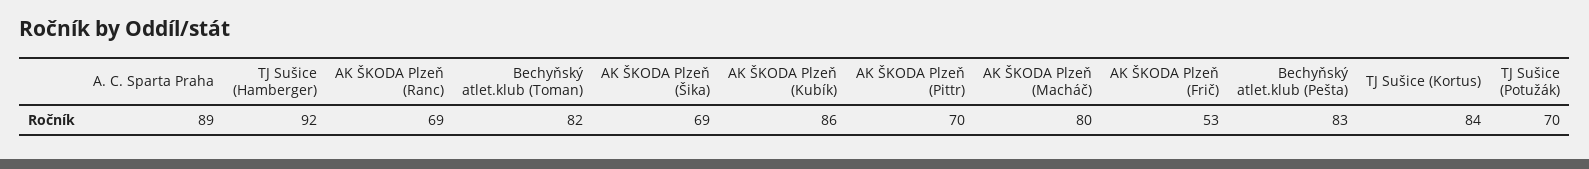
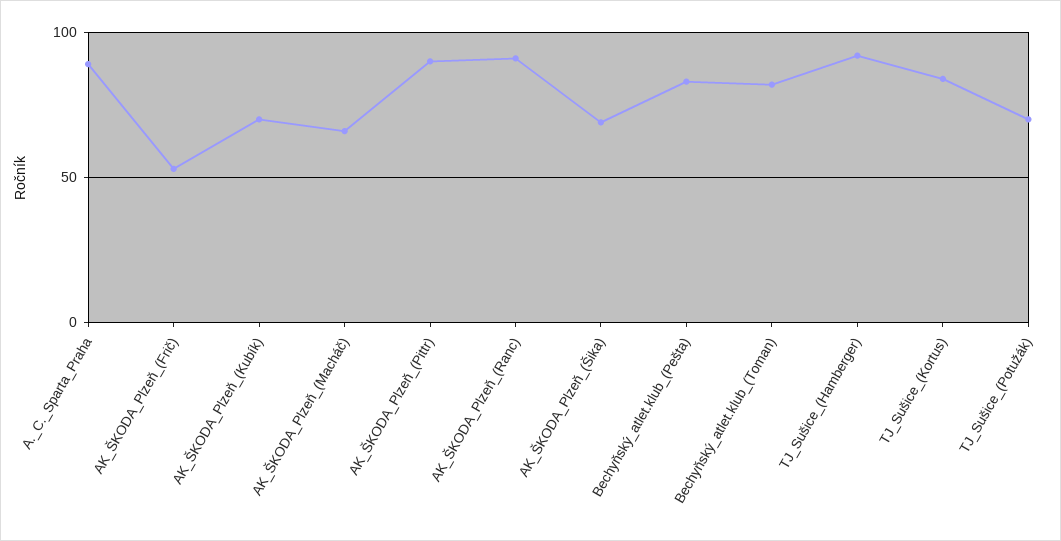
  {
    "A. C. Sparta Praha": 89,
    "TJ Sušice (Hamberger)": 92,
-   "AK ŠKODA Plzeň (Ranc)": 69,
+   "AK ŠKODA Plzeň (Ranc)": 90,
    "Bechyňský atlet.klub (Toman)": 82,
    "AK ŠKODA Plzeň (Šika)": 69,
-   "AK ŠKODA Plzeň (Kubík)": 86,
+   "AK ŠKODA Plzeň (Kubík)": 70,
-   "AK ŠKODA Plzeň (Pittr)": 70,
+   "AK ŠKODA Plzeň (Pittr)": 90,
-   "AK ŠKODA Plzeň (Macháč)": 80,
+   "AK ŠKODA Plzeň (Macháč)": 65,
    "AK ŠKODA Plzeň (Frič)": 53,
    "Bechyňský atlet.klub (Pešta)": 83,
    "TJ Sušice (Kortus)": 84,
    "TJ Sušice (Potužák)": 70
  }

